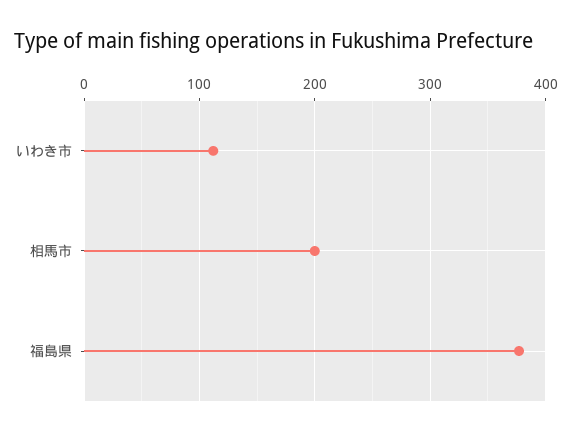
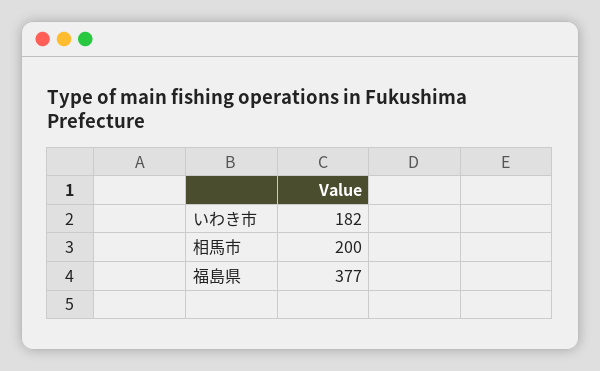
  {
-   "いわき市": 110,
+   "いわき市": 182,
    "相馬市": 200,
    "福島県": 377
  }

